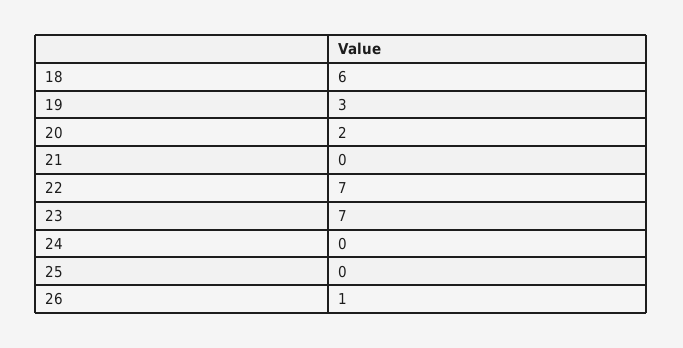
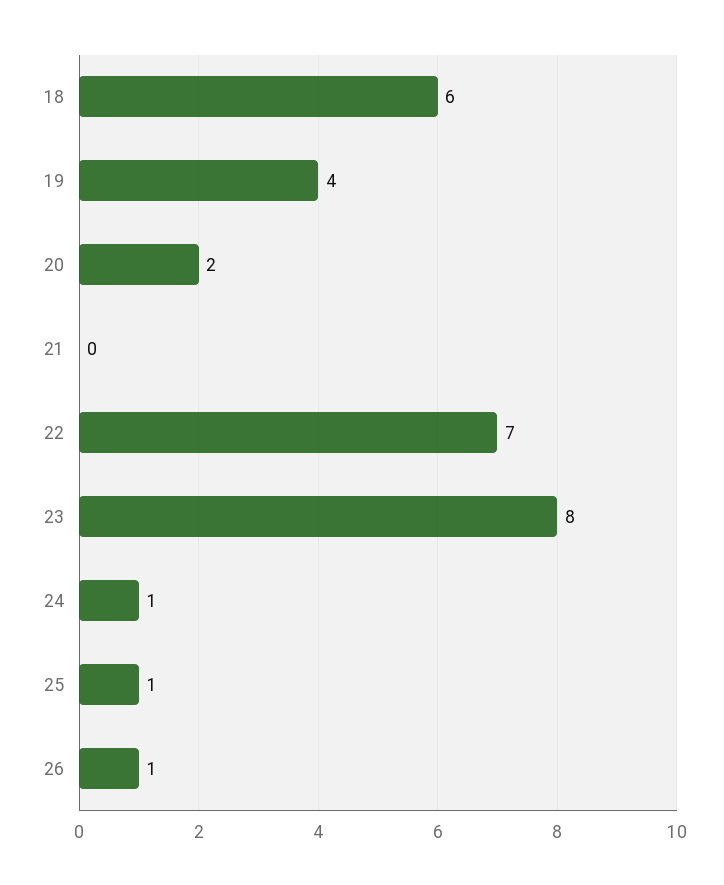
  {
    "18": 6,
-   "19": 3,
+   "19": 4,
    "20": 2,
    "21": 0,
    "22": 7,
-   "23": 7,
+   "23": 8,
-   "24": 0,
+   "24": 1,
-   "25": 0,
+   "25": 1,
    "26": 1
  }

